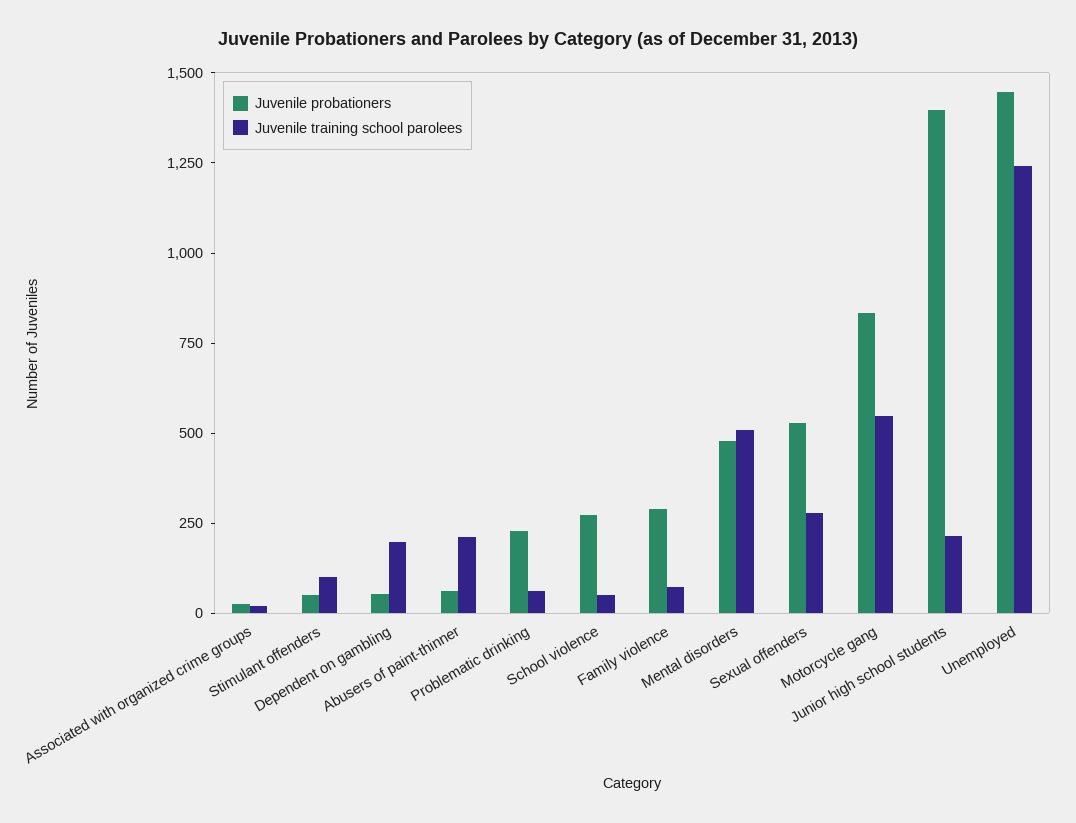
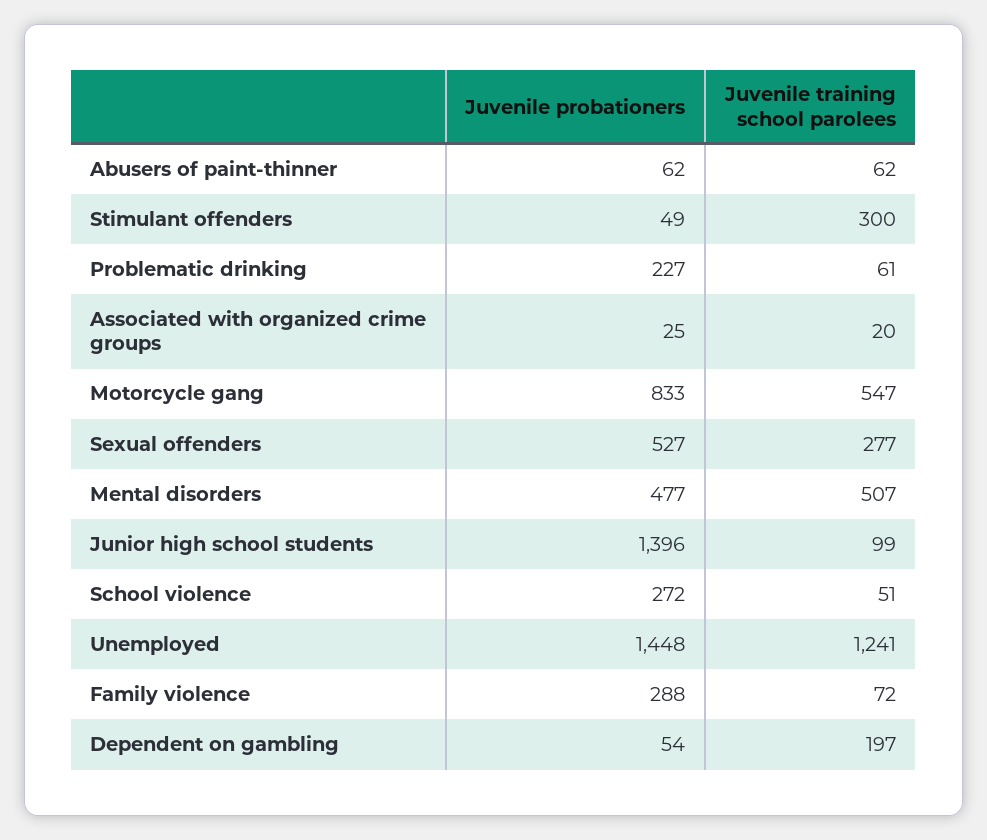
  {
    "Juvenile probationers": {
      "Associated with organized crime groups": 25,
      "Stimulant offenders": 49,
      "Dependent on gambling": 54,
      "Abusers of paint-thinner": 62,
      "Problematic drinking": 227,
      "School violence": 272,
      "Family violence": 288,
      "Mental disorders": 477,
      "Sexual offenders": 527,
      "Motorcycle gang": 833,
      "Junior high school students": 1396,
      "Unemployed": 1448
    },
    "Juvenile training school parolees": {
      "Associated with organized crime groups": 20,
-     "Stimulant offenders": 100,
+     "Stimulant offenders": 300,
      "Dependent on gambling": 197,
-     "Abusers of paint-thinner": 200,
+     "Abusers of paint-thinner": 62,
      "Problematic drinking": 61,
      "School violence": 51,
      "Family violence": 72,
      "Mental disorders": 507,
      "Sexual offenders": 277,
      "Motorcycle gang": 547,
-     "Junior high school students": 200,
+     "Junior high school students": 99,
      "Unemployed": 1241
    }
  }

